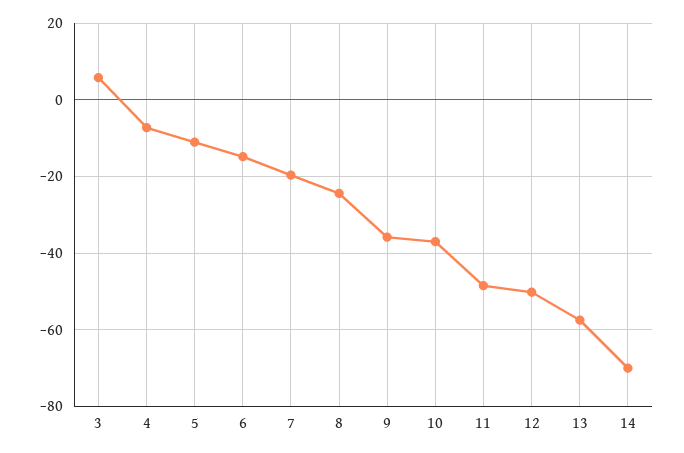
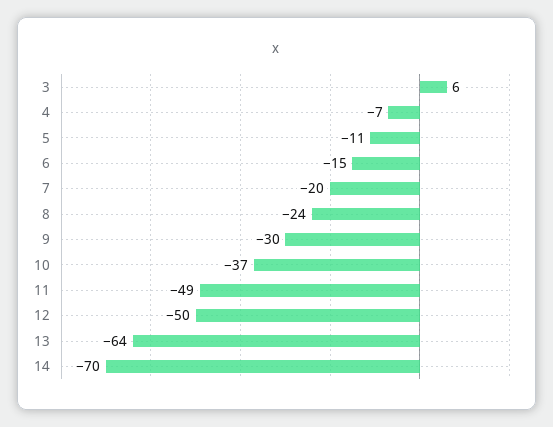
  {
    "3": 6,
    "4": -7,
    "5": -11,
    "6": -15,
    "7": -20,
    "8": -24,
-   "9": -36,
+   "9": -30,
    "10": -37,
    "11": -49,
    "12": -50,
-   "13": -58,
+   "13": -64,
    "14": -70
  }

